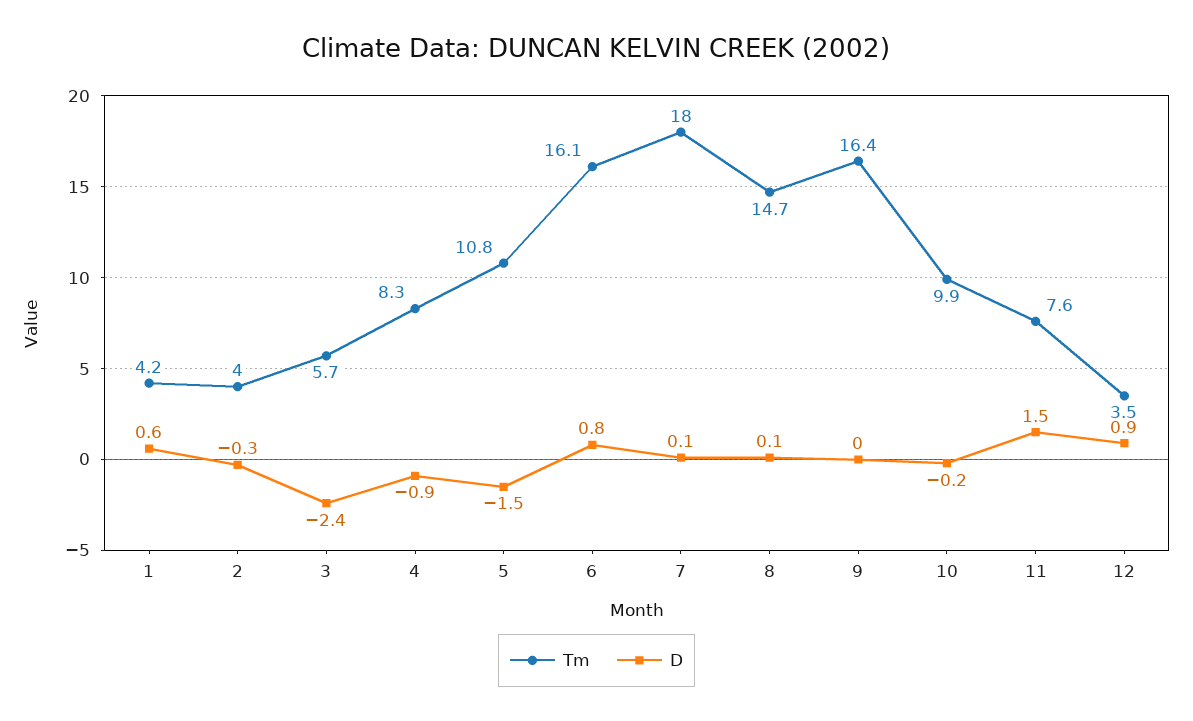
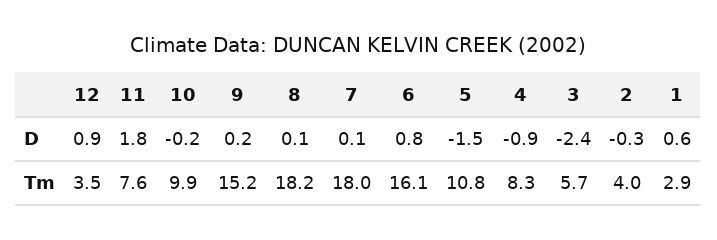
  {
    "Tm": {
-     "1": 4.2,
+     "1": 2.9,
      "2": 4,
      "3": 5.7,
      "4": 8.3,
      "5": 10.8,
      "6": 16.1,
      "7": 18,
-     "8": 14.7,
+     "8": 18.2,
-     "9": 16.4,
+     "9": 15.2,
      "10": 9.9,
      "11": 7.6,
      "12": 3.5
    },
    "D": {
      "1": 0.6,
      "2": -0.3,
      "3": -2.4,
      "4": -0.9,
      "5": -1.5,
      "6": 0.8,
      "7": 0.1,
      "8": 0.1,
-     "9": 0,
+     "9": 0.2,
      "10": -0.2,
-     "11": 1.5,
+     "11": 1.8,
      "12": 0.9
    }
  }

